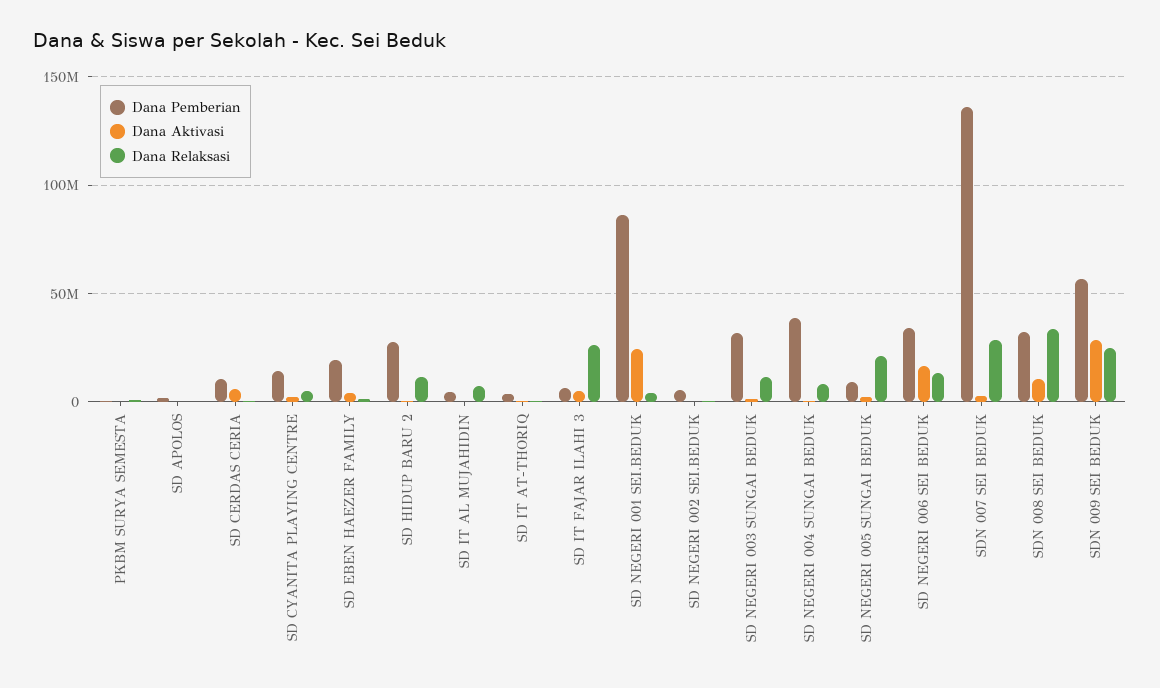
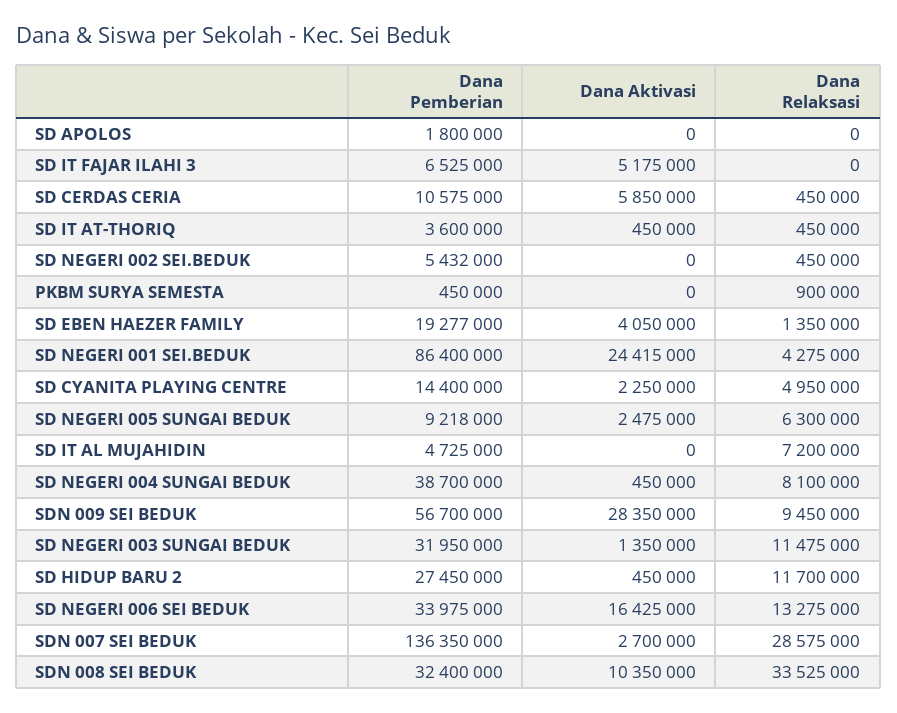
  {
    "Dana Pemberian": {
      "PKBM SURYA SEMESTA": 450000,
      "SD APOLOS": 1800000,
      "SD CERDAS CERIA": 10575000,
      "SD CYANITA PLAYING CENTRE": 14400000,
      "SD EBEN HAEZER FAMILY": 19277000,
      "SD HIDUP BARU 2": 27450000,
      "SD IT AL MUJAHIDIN": 4725000,
      "SD IT AT-THORIQ": 3600000,
      "SD IT FAJAR ILAHI 3": 6525000,
      "SD NEGERI 001 SEI.BEDUK": 86400000,
      "SD NEGERI 002 SEI.BEDUK": 5432000,
      "SD NEGERI 003 SUNGAI BEDUK": 31950000,
      "SD NEGERI 004 SUNGAI BEDUK": 38700000,
      "SD NEGERI 005 SUNGAI BEDUK": 9218000,
      "SD NEGERI 006 SEI BEDUK": 33975000,
      "SDN 007 SEI BEDUK": 136350000,
      "SDN 008 SEI BEDUK": 32400000,
      "SDN 009 SEI BEDUK": 56700000
    },
    "Dana Aktivasi": {
      "PKBM SURYA SEMESTA": 0,
      "SD APOLOS": 0,
      "SD CERDAS CERIA": 5850000,
      "SD CYANITA PLAYING CENTRE": 2250000,
      "SD EBEN HAEZER FAMILY": 4050000,
      "SD HIDUP BARU 2": 450000,
      "SD IT AL MUJAHIDIN": 0,
      "SD IT AT-THORIQ": 450000,
      "SD IT FAJAR ILAHI 3": 5175000,
      "SD NEGERI 001 SEI.BEDUK": 24415000,
      "SD NEGERI 002 SEI.BEDUK": 0,
      "SD NEGERI 003 SUNGAI BEDUK": 1350000,
      "SD NEGERI 004 SUNGAI BEDUK": 450000,
      "SD NEGERI 005 SUNGAI BEDUK": 2475000,
      "SD NEGERI 006 SEI BEDUK": 16425000,
      "SDN 007 SEI BEDUK": 2700000,
      "SDN 008 SEI BEDUK": 10350000,
      "SDN 009 SEI BEDUK": 28350000
    },
    "Dana Relaksasi": {
      "PKBM SURYA SEMESTA": 900000,
      "SD APOLOS": 0,
      "SD CERDAS CERIA": 450000,
      "SD CYANITA PLAYING CENTRE": 4950000,
      "SD EBEN HAEZER FAMILY": 1350000,
      "SD HIDUP BARU 2": 11700000,
      "SD IT AL MUJAHIDIN": 7200000,
      "SD IT AT-THORIQ": 450000,
-     "SD IT FAJAR ILAHI 3": 25000000,
+     "SD IT FAJAR ILAHI 3": 0,
      "SD NEGERI 001 SEI.BEDUK": 4275000,
      "SD NEGERI 002 SEI.BEDUK": 450000,
      "SD NEGERI 003 SUNGAI BEDUK": 11475000,
      "SD NEGERI 004 SUNGAI BEDUK": 8100000,
-     "SD NEGERI 005 SUNGAI BEDUK": 20000000,
+     "SD NEGERI 005 SUNGAI BEDUK": 6300000,
      "SD NEGERI 006 SEI BEDUK": 13275000,
      "SDN 007 SEI BEDUK": 28575000,
      "SDN 008 SEI BEDUK": 33525000,
-     "SDN 009 SEI BEDUK": 25000000
+     "SDN 009 SEI BEDUK": 9450000
    }
  }

